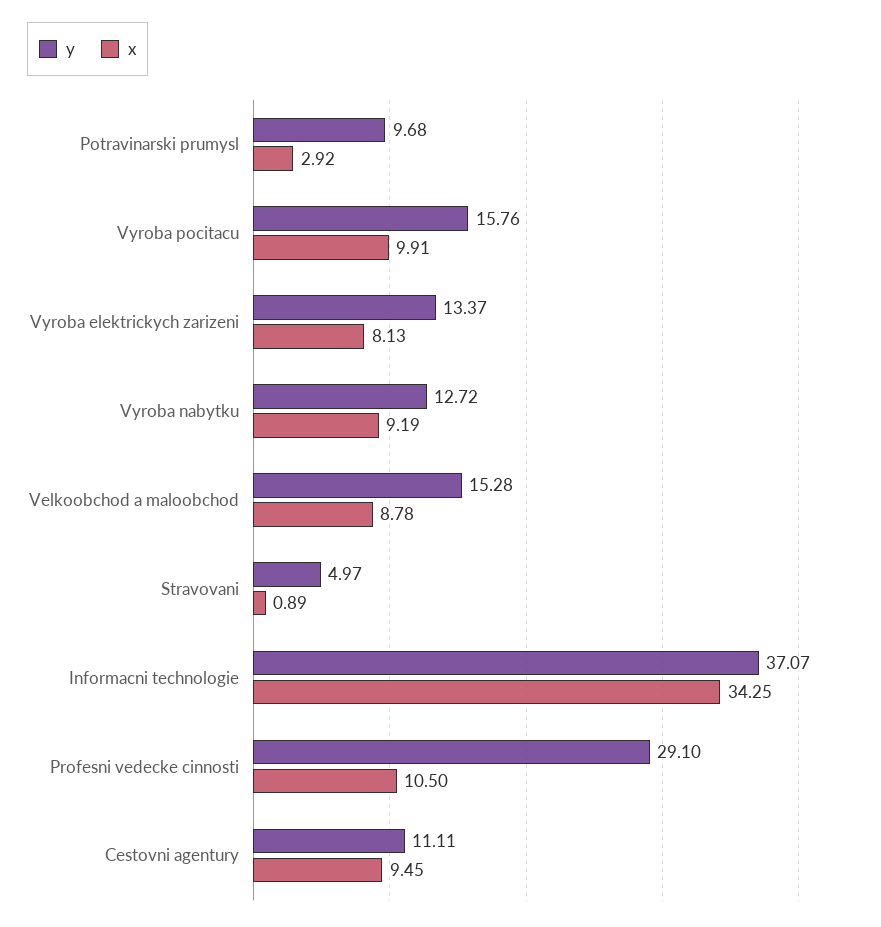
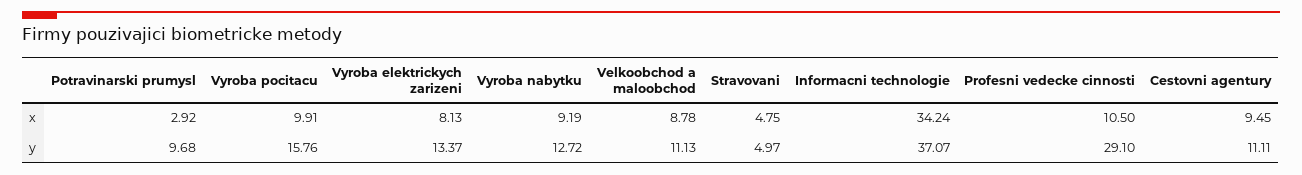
  {
    "y": {
      "Potravinarski prumysl": 9.68,
      "Vyroba pocitacu": 15.76,
      "Vyroba elektrickych zarizeni": 13.37,
      "Vyroba nabytku": 12.72,
-     "Velkoobchod a maloobchod": 15.28,
+     "Velkoobchod a maloobchod": 11.13,
      "Stravovani": 4.97,
      "Informacni technologie": 37.07,
      "Profesni vedecke cinnosti": 29.1,
      "Cestovni agentury": 11.11
    },
    "x": {
      "Potravinarski prumysl": 2.92,
      "Vyroba pocitacu": 9.91,
      "Vyroba elektrickych zarizeni": 8.13,
      "Vyroba nabytku": 9.19,
      "Velkoobchod a maloobchod": 8.78,
-     "Stravovani": 0.89,
+     "Stravovani": 4.75,
-     "Informacni technologie": 34.25,
+     "Informacni technologie": 34.24,
      "Profesni vedecke cinnosti": 10.5,
      "Cestovni agentury": 9.45
    }
  }

